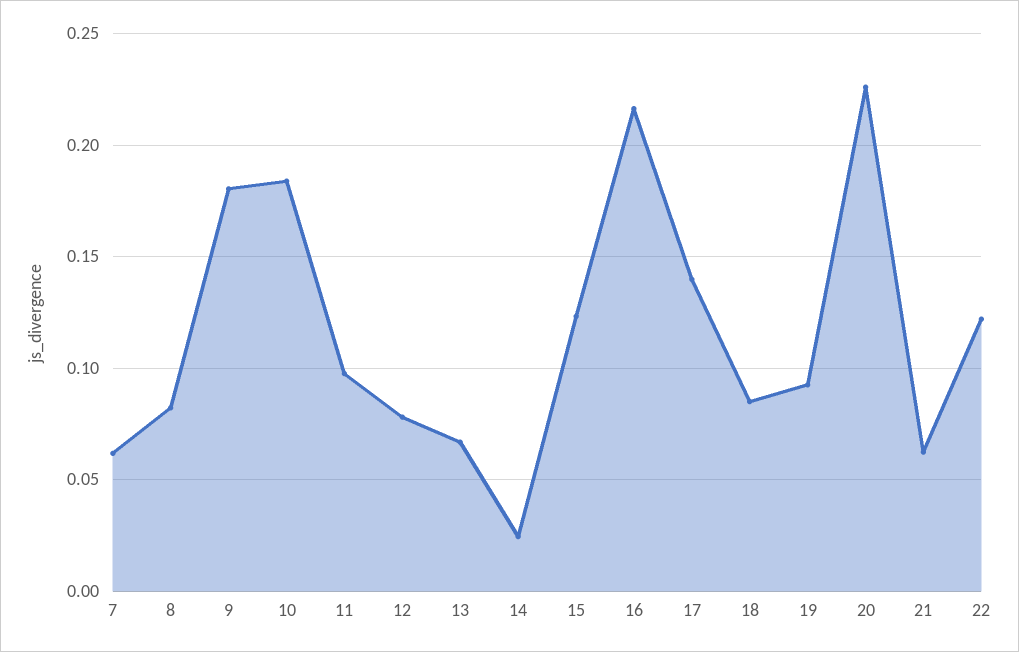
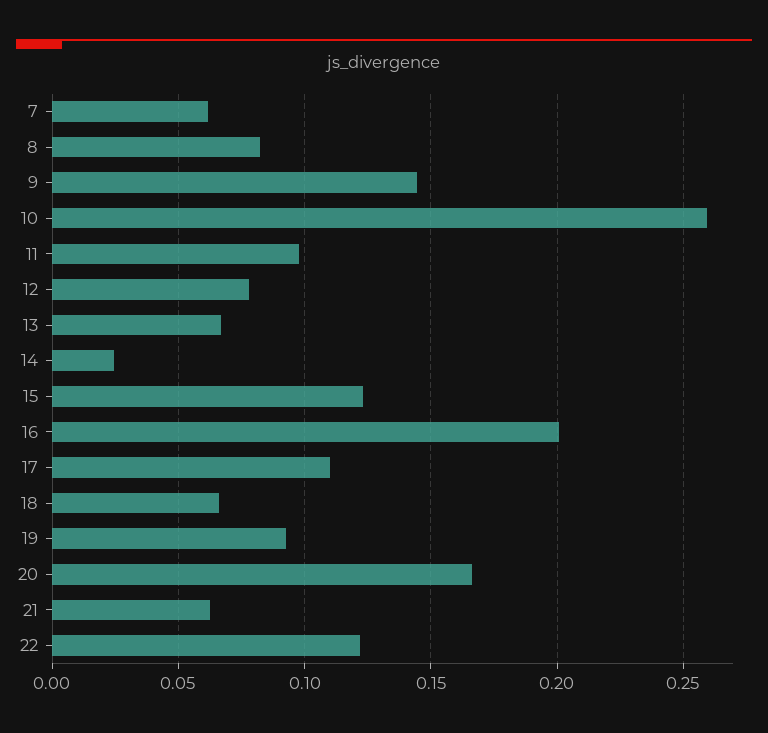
  {
    "7": 0.06,
    "8": 0.08,
-   "9": 0.18,
+   "9": 0.145,
-   "10": 0.185,
+   "10": 0.26,
    "11": 0.1,
    "12": 0.08,
    "13": 0.065,
    "14": 0.025,
    "15": 0.125,
-   "16": 0.215,
+   "16": 0.2,
-   "17": 0.14,
+   "17": 0.11,
-   "18": 0.085,
+   "18": 0.065,
    "19": 0.095,
-   "20": 0.225,
+   "20": 0.165,
    "21": 0.06,
    "22": 0.12
  }

